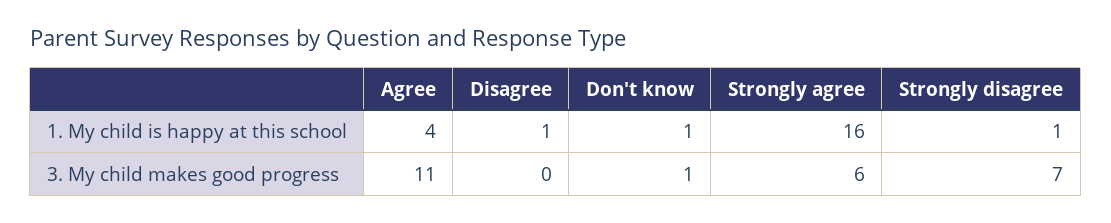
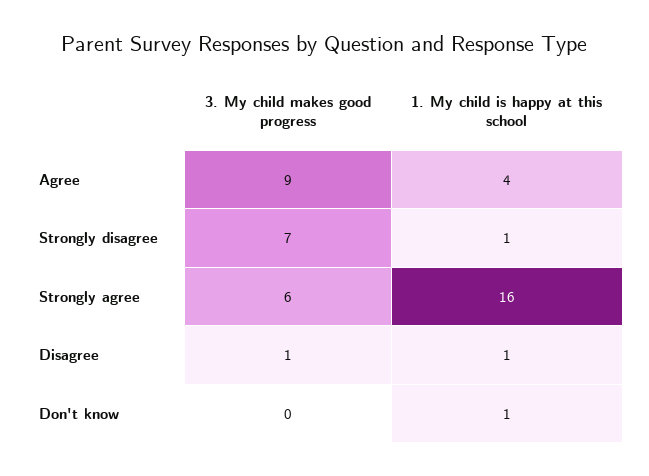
  {
    "Agree": {
      "1. My child is happy at this school": 4,
-     "3. My child makes good progress": 11
+     "3. My child makes good progress": 9
    },
    "Disagree": {
      "1. My child is happy at this school": 1,
-     "3. My child makes good progress": 0
+     "3. My child makes good progress": 1
    },
    "Don't know": {
      "1. My child is happy at this school": 1,
-     "3. My child makes good progress": 1
+     "3. My child makes good progress": 0
    },
    "Strongly agree": {
      "1. My child is happy at this school": 16,
      "3. My child makes good progress": 6
    },
    "Strongly disagree": {
      "1. My child is happy at this school": 1,
      "3. My child makes good progress": 7
    }
  }

